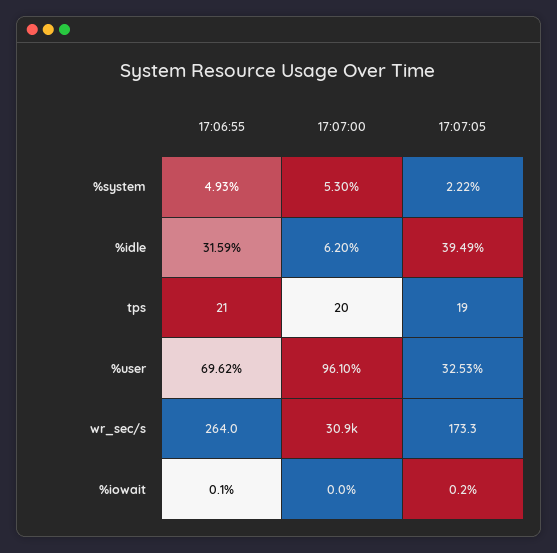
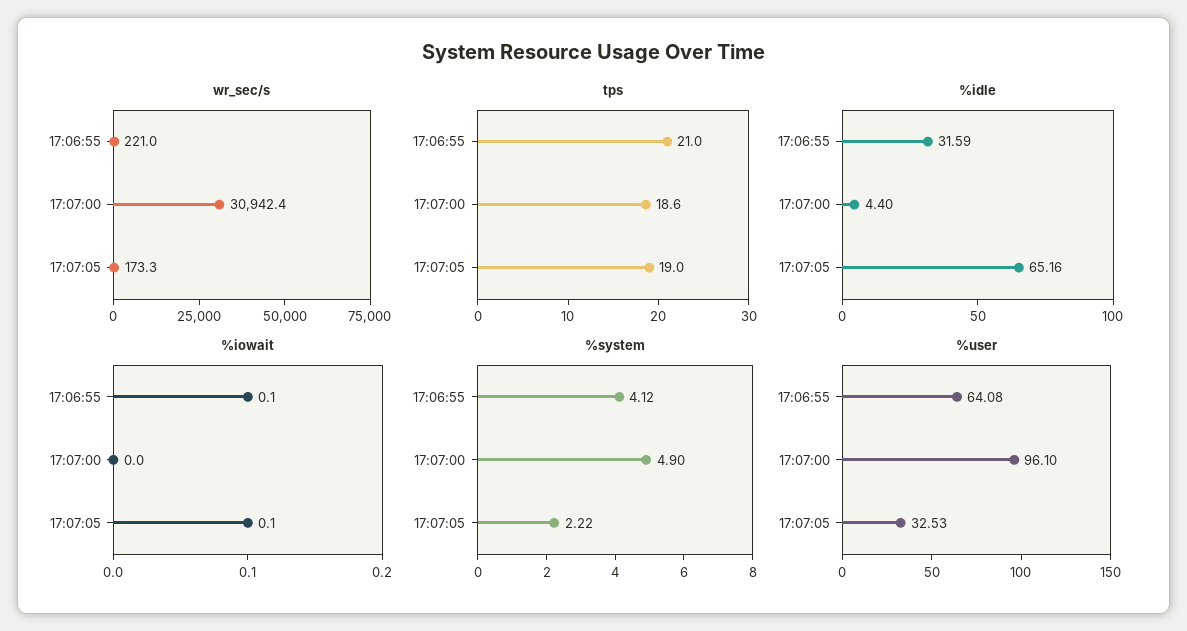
  {
    "%system": {
-     "17:06:55": 4.93,
+     "17:06:55": 4.12,
-     "17:07:00": 5.3,
+     "17:07:00": 4.9,
      "17:07:05": 2.22
    },
    "%idle": {
      "17:06:55": 31.59,
-     "17:07:00": 6.2,
+     "17:07:00": 4.4,
-     "17:07:05": 39.49
+     "17:07:05": 65.16
    },
    "tps": {
      "17:06:55": 21,
-     "17:07:00": 20,
+     "17:07:00": 18.6,
      "17:07:05": 19
    },
    "%user": {
-     "17:06:55": 69.62,
+     "17:06:55": 64.08,
      "17:07:00": 96.1,
      "17:07:05": 32.53
    },
    "wr_sec/s": {
-     "17:06:55": 264,
+     "17:06:55": 221,
      "17:07:00": 30942.4,
      "17:07:05": 173.3
    },
    "%iowait": {
      "17:06:55": 0.1,
      "17:07:00": 0,
-     "17:07:05": 0.2
+     "17:07:05": 0.1
    }
  }

